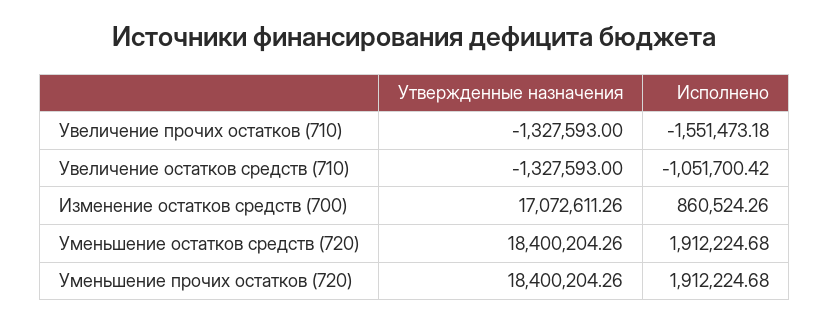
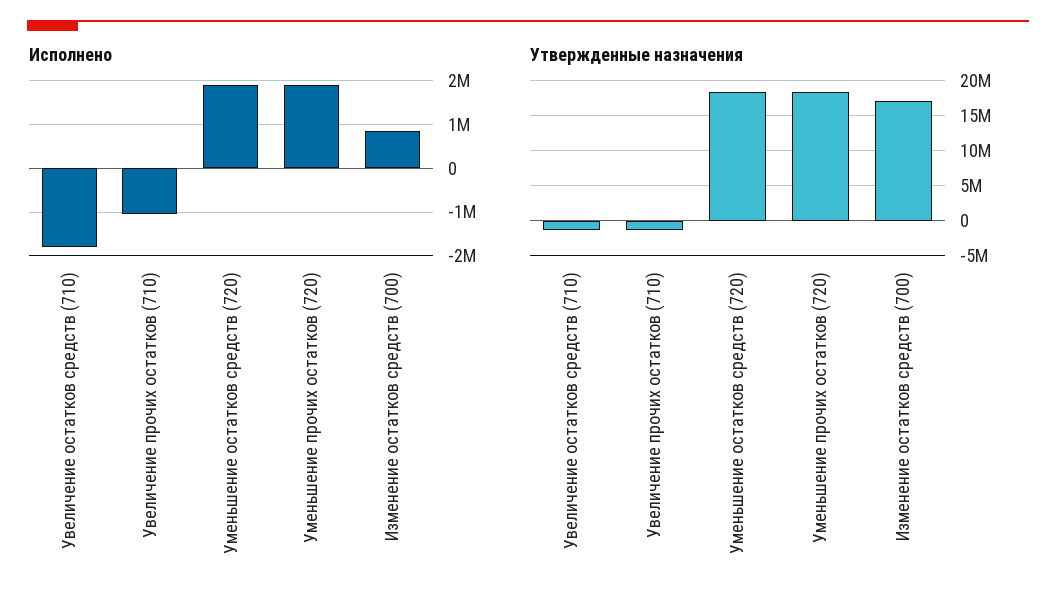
  {
    "Утвержденные назначения": {
      "Увеличение прочих остатков (710)": -1327593,
      "Увеличение остатков средств (710)": -1327593,
      "Изменение остатков средств (700)": 17072611.26,
      "Уменьшение остатков средств (720)": 18400204.26,
      "Уменьшение прочих остатков (720)": 18400204.26
    },
    "Исполнено": {
-     "Увеличение прочих остатков (710)": -1551473.18,
+     "Увеличение прочих остатков (710)": -1000000,
-     "Увеличение остатков средств (710)": -1051700.42,
+     "Увеличение остатков средств (710)": -1800000,
      "Изменение остатков средств (700)": 860524.26,
      "Уменьшение остатков средств (720)": 1912224.68,
      "Уменьшение прочих остатков (720)": 1912224.68
    }
  }

